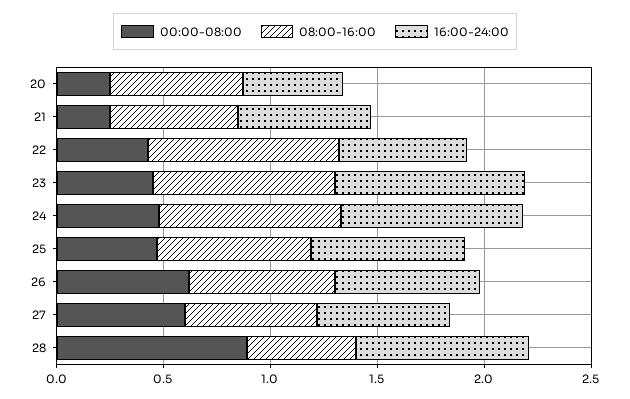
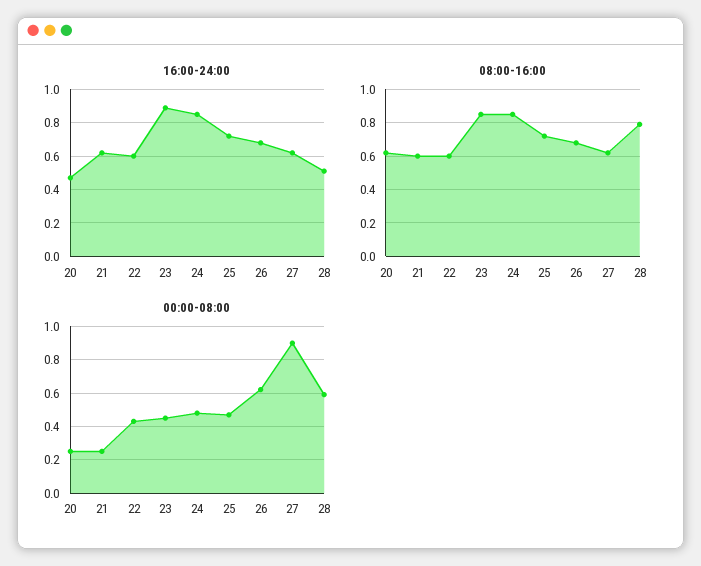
  {
    "00:00-08:00": {
      "20": 0.25,
      "21": 0.25,
      "22": 0.45,
      "23": 0.45,
      "24": 0.5,
      "25": 0.45,
      "26": 0.6,
-     "27": 0.6,
+     "27": 0.9,
-     "28": 0.9
+     "28": 0.6
    },
    "08:00-16:00": {
      "20": 0.6,
      "21": 0.6,
-     "22": 0.9,
+     "22": 0.6,
      "23": 0.85,
      "24": 0.85,
      "25": 0.7,
      "26": 0.7,
      "27": 0.6,
-     "28": 0.5
+     "28": 0.8
    },
    "16:00-24:00": {
      "20": 0.45,
      "21": 0.6,
      "22": 0.6,
      "23": 0.9,
      "24": 0.85,
      "25": 0.7,
      "26": 0.7,
      "27": 0.6,
-     "28": 0.8
+     "28": 0.5
    }
  }

